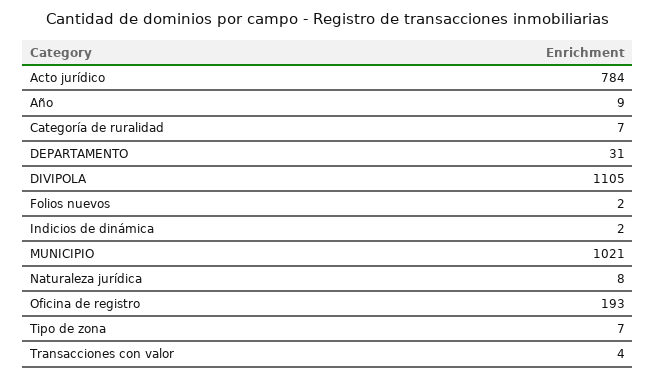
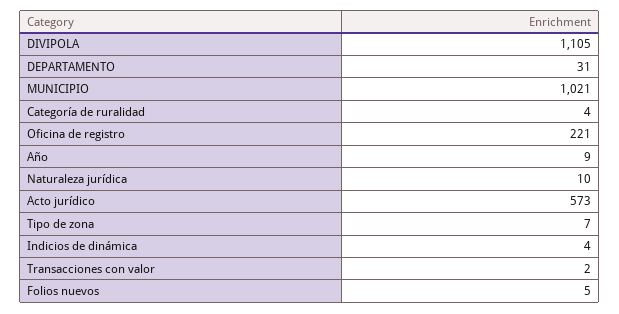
  {
-   "Acto jurídico": 784,
+   "Acto jurídico": 573,
    "Año": 9,
-   "Categoría de ruralidad": 7,
+   "Categoría de ruralidad": 4,
    "DEPARTAMENTO": 31,
    "DIVIPOLA": 1105,
-   "Folios nuevos": 2,
+   "Folios nuevos": 5,
-   "Indicios de dinámica": 2,
+   "Indicios de dinámica": 4,
    "MUNICIPIO": 1021,
-   "Naturaleza jurídica": 8,
+   "Naturaleza jurídica": 10,
-   "Oficina de registro": 193,
+   "Oficina de registro": 221,
    "Tipo de zona": 7,
-   "Transacciones con valor": 4
+   "Transacciones con valor": 2
  }

